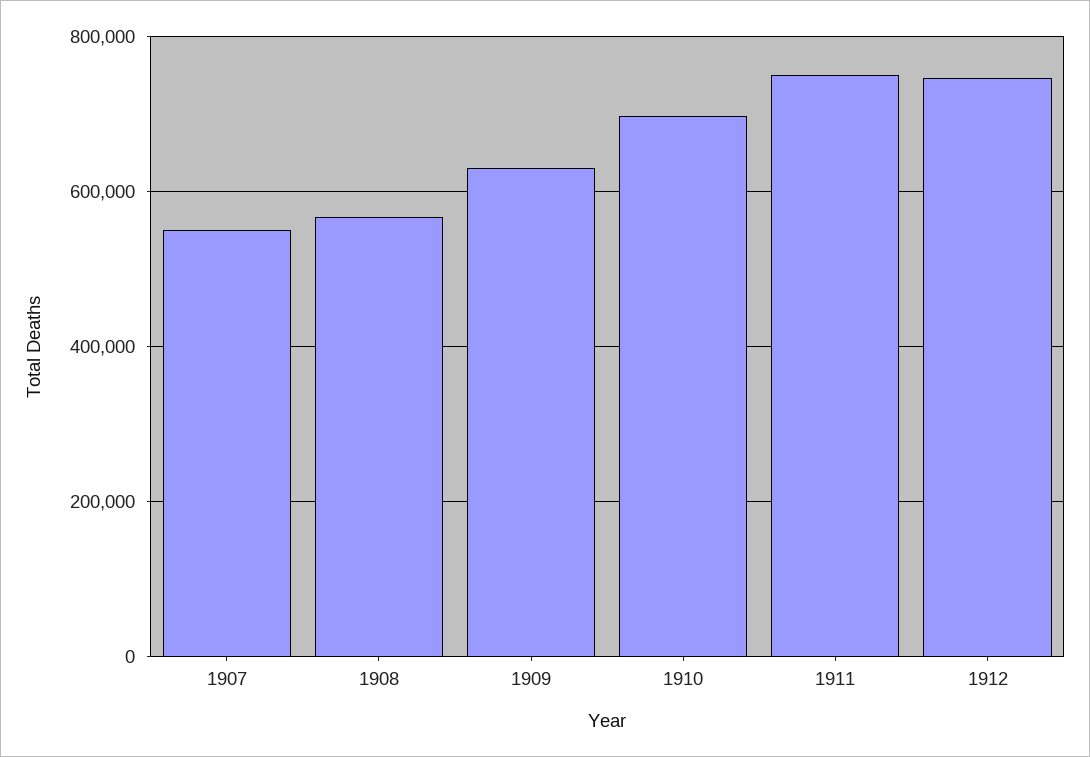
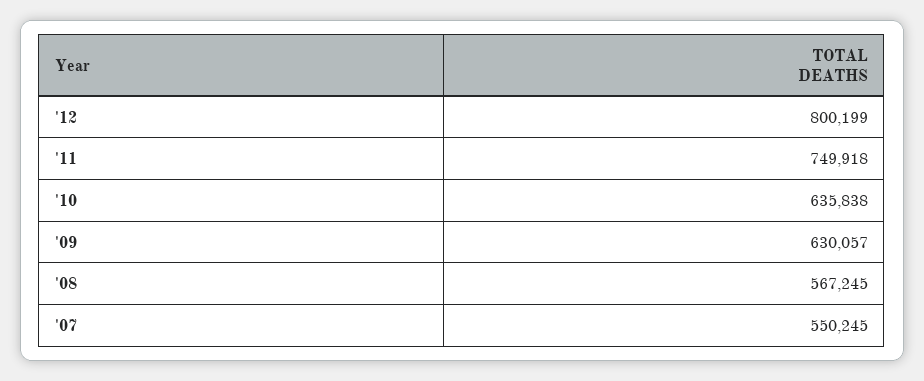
  {
    "1907": 550245,
    "1908": 567245,
    "1909": 630057,
-   "1910": 700000,
+   "1910": 635838,
    "1911": 749918,
-   "1912": 740000
+   "1912": 800199
  }

